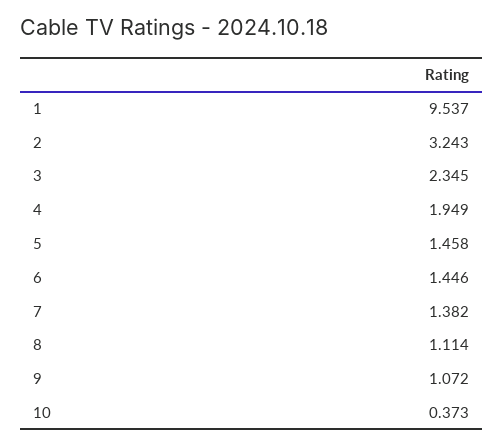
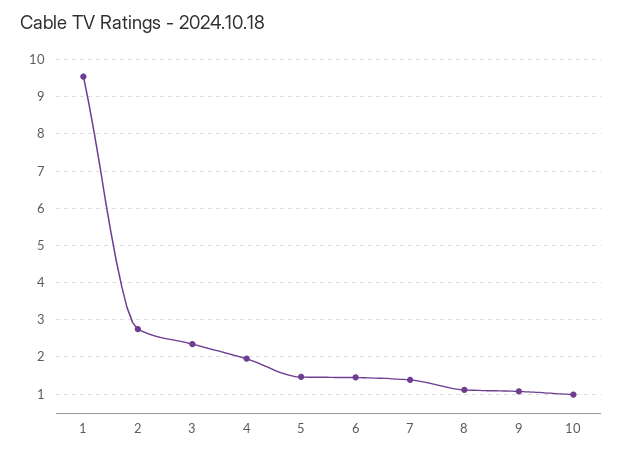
  {
    "1": 9.537,
-   "2": 3.243,
+   "2": 2.8,
    "3": 2.345,
    "4": 1.949,
    "5": 1.458,
    "6": 1.446,
    "7": 1.382,
    "8": 1.114,
    "9": 1.072,
-   "10": 0.373
+   "10": 1
  }

